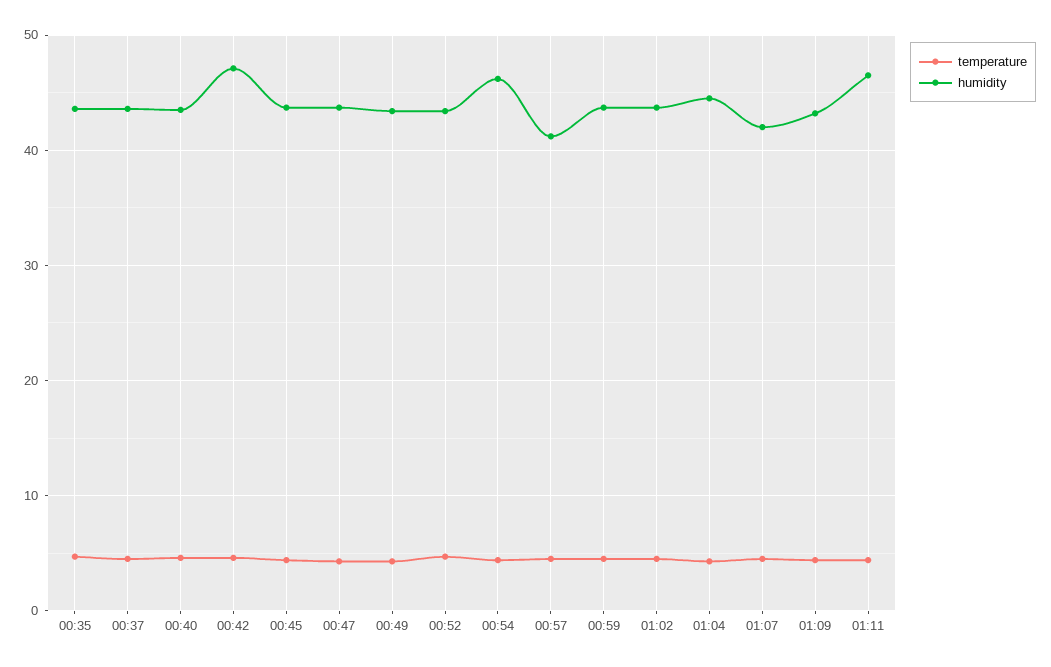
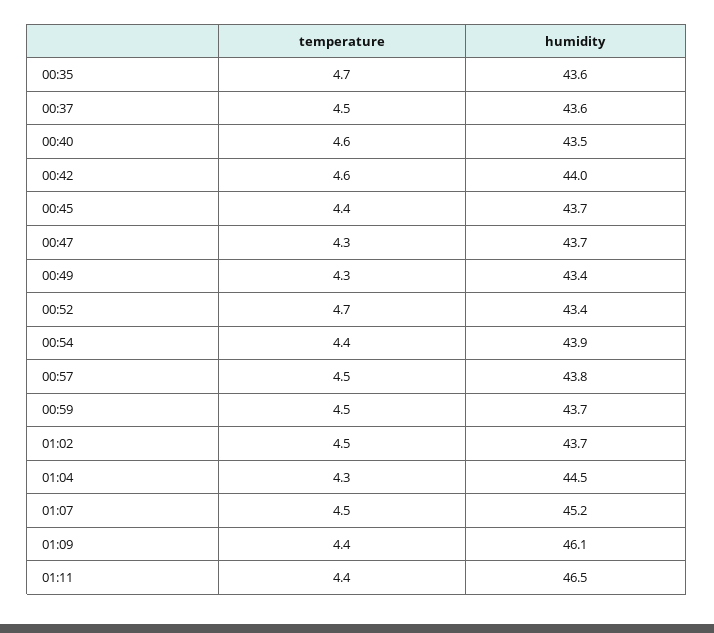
  {
    "temperature": {
      "00:35": 4.7,
      "00:37": 4.5,
      "00:40": 4.6,
      "00:42": 4.6,
      "00:45": 4.4,
      "00:47": 4.3,
      "00:49": 4.3,
      "00:52": 4.7,
      "00:54": 4.4,
      "00:57": 4.5,
      "00:59": 4.5,
      "01:02": 4.5,
      "01:04": 4.3,
      "01:07": 4.5,
      "01:09": 4.4,
      "01:11": 4.4
    },
    "humidity": {
      "00:35": 43.6,
      "00:37": 43.6,
      "00:40": 43.5,
-     "00:42": 47,
+     "00:42": 44,
      "00:45": 43.7,
      "00:47": 43.7,
      "00:49": 43.4,
      "00:52": 43.4,
-     "00:54": 46,
+     "00:54": 43.9,
-     "00:57": 41,
+     "00:57": 43.8,
      "00:59": 43.7,
      "01:02": 43.7,
      "01:04": 44.5,
-     "01:07": 42,
+     "01:07": 45.2,
-     "01:09": 43,
+     "01:09": 46.1,
      "01:11": 46.5
    }
  }

